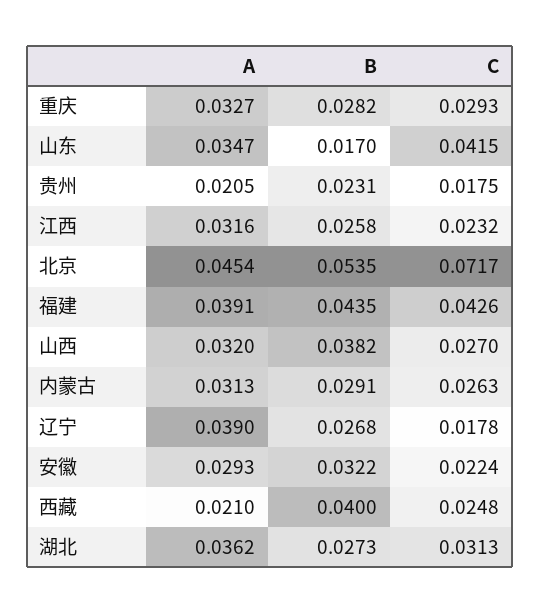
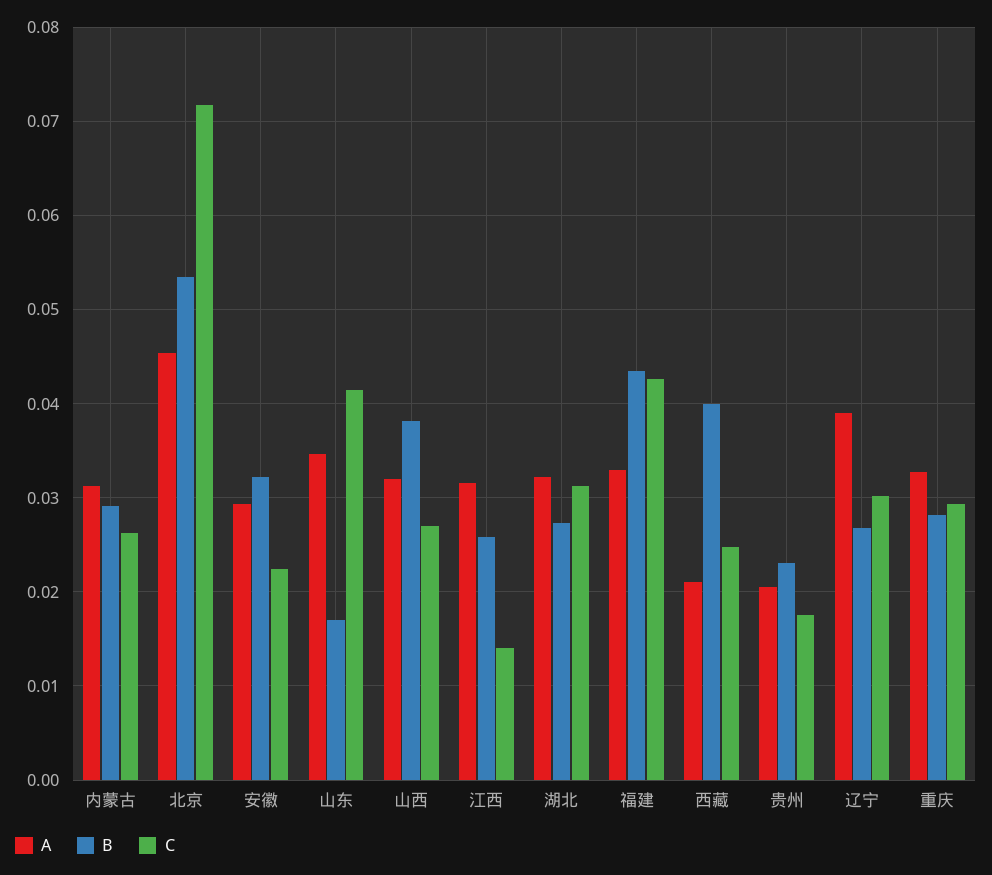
  {
    "A": {
      "重庆": 0.0327,
      "山东": 0.0347,
      "贵州": 0.0205,
      "江西": 0.0316,
      "北京": 0.0454,
-     "福建": 0.0391,
+     "福建": 0.033,
      "山西": 0.032,
      "内蒙古": 0.0313,
      "辽宁": 0.039,
      "安徽": 0.0293,
      "西藏": 0.021,
-     "湖北": 0.0362
+     "湖北": 0.032
    },
    "B": {
      "重庆": 0.0282,
      "山东": 0.017,
      "贵州": 0.0231,
      "江西": 0.0258,
      "北京": 0.0535,
      "福建": 0.0435,
      "山西": 0.0382,
      "内蒙古": 0.0291,
      "辽宁": 0.0268,
      "安徽": 0.0322,
      "西藏": 0.04,
      "湖北": 0.0273
    },
    "C": {
      "重庆": 0.0293,
      "山东": 0.0415,
      "贵州": 0.0175,
-     "江西": 0.0232,
+     "江西": 0.014,
      "北京": 0.0717,
      "福建": 0.0426,
      "山西": 0.027,
      "内蒙古": 0.0263,
-     "辽宁": 0.0178,
+     "辽宁": 0.03,
      "安徽": 0.0224,
      "西藏": 0.0248,
      "湖北": 0.0313
    }
  }

